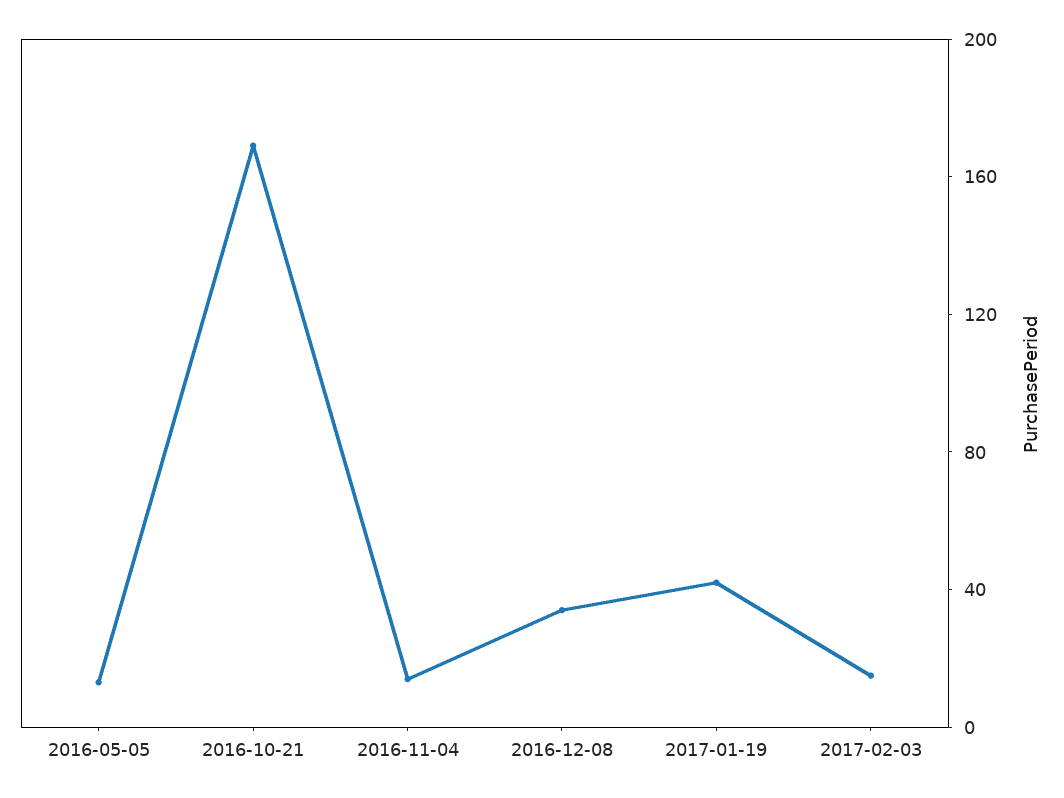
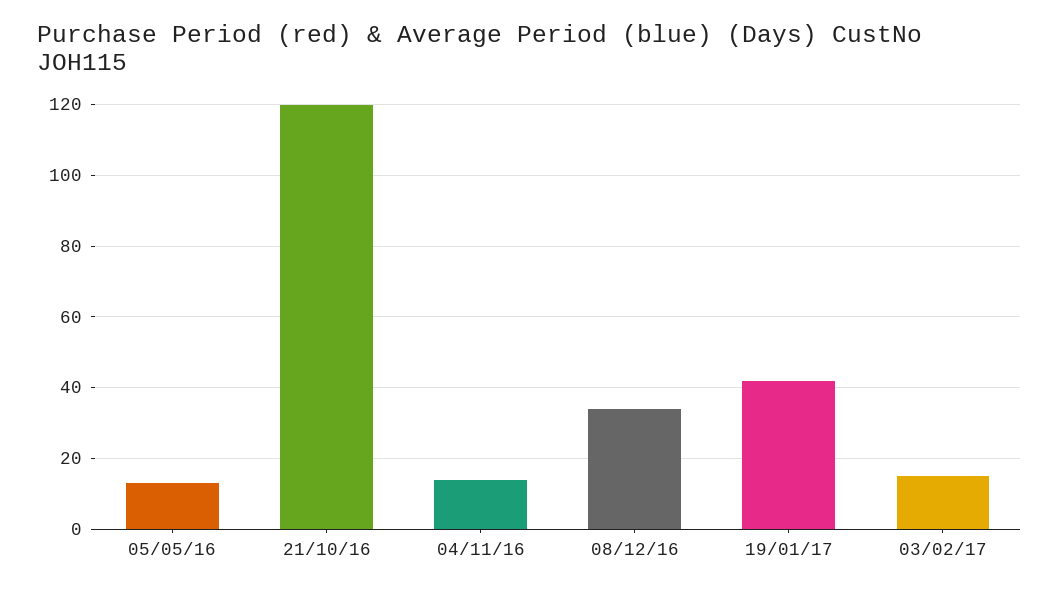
  {
    "2016-05-05": 15,
-   "2016-10-21": 170,
+   "2016-10-21": 120,
    "2016-11-04": 15,
    "2016-12-08": 35,
    "2017-01-19": 40,
    "2017-02-03": 15
  }

